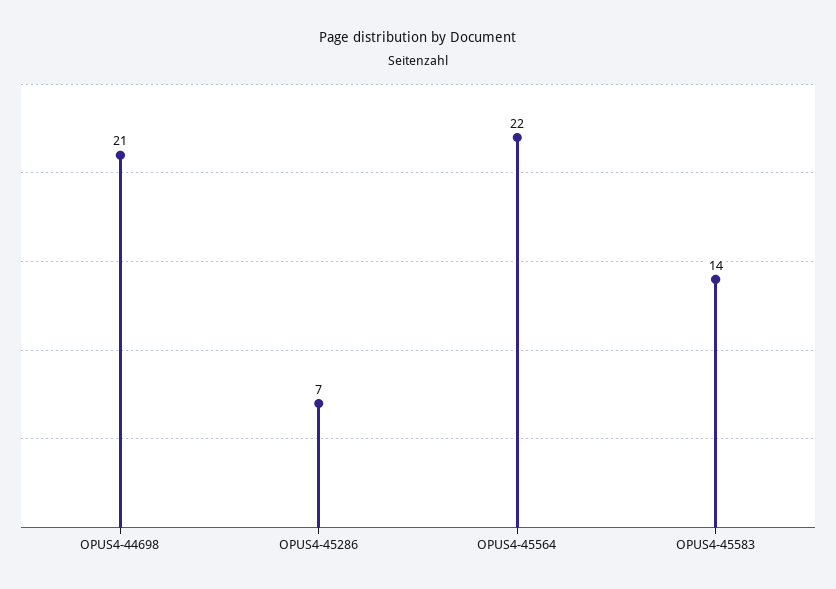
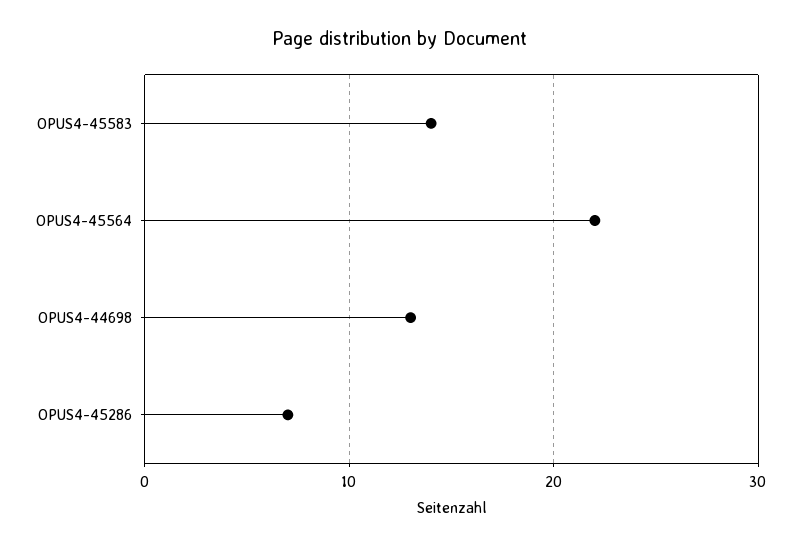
  {
-   "OPUS4-44698": 21,
+   "OPUS4-44698": 13,
    "OPUS4-45286": 7,
    "OPUS4-45564": 22,
    "OPUS4-45583": 14
  }

